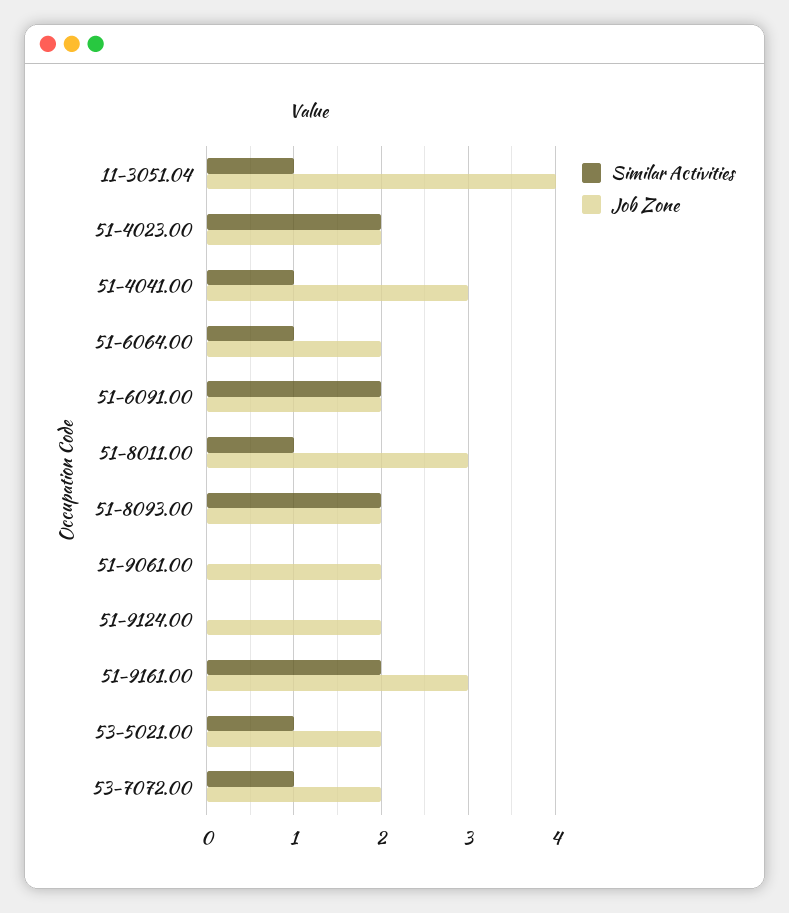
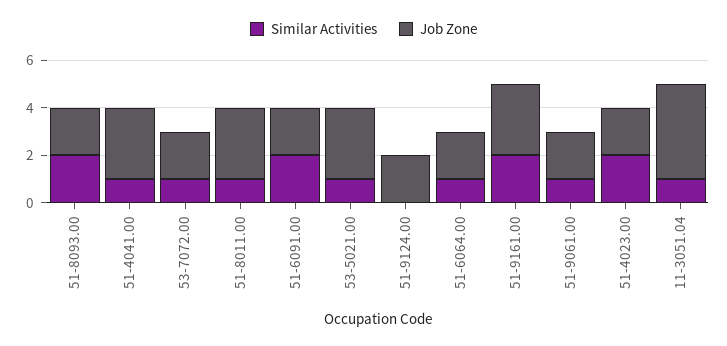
  {
    "Similar Activities": {
      "11-3051.04": 1,
      "51-4023.00": 2,
      "51-4041.00": 1,
      "51-6064.00": 1,
      "51-6091.00": 2,
      "51-8011.00": 1,
      "51-8093.00": 2,
-     "51-9061.00": 0,
+     "51-9061.00": 1,
      "51-9124.00": 0,
      "51-9161.00": 2,
      "53-5021.00": 1,
      "53-7072.00": 1
    },
    "Job Zone": {
      "11-3051.04": 4,
      "51-4023.00": 2,
      "51-4041.00": 3,
      "51-6064.00": 2,
      "51-6091.00": 2,
      "51-8011.00": 3,
      "51-8093.00": 2,
      "51-9061.00": 2,
      "51-9124.00": 2,
      "51-9161.00": 3,
-     "53-5021.00": 2,
+     "53-5021.00": 3,
      "53-7072.00": 2
    }
  }

